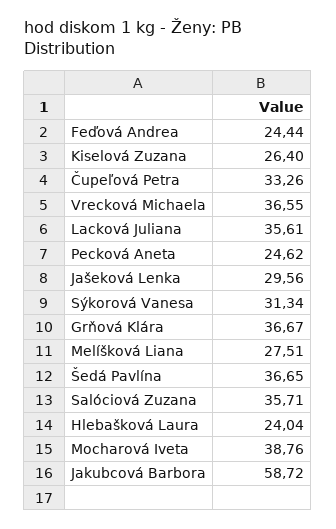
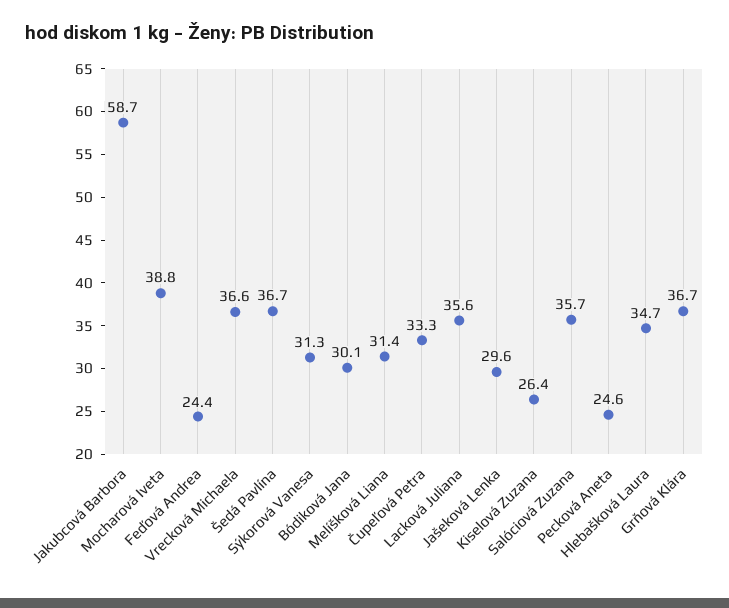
  {
    "Feďová Andrea": 24.44,
    "Kiselová Zuzana": 26.4,
    "Čupeľová Petra": 33.26,
    "Vrecková Michaela": 36.55,
    "Lacková Juliana": 35.61,
    "Pecková Aneta": 24.62,
    "Jašeková Lenka": 29.56,
    "Sýkorová Vanesa": 31.34,
    "Grňová Klára": 36.67,
-   "Melíšková Liana": 27.51,
+   "Melíšková Liana": 31.4,
    "Šedá Pavlína": 36.65,
    "Salóciová Zuzana": 35.71,
-   "Hlebašková Laura": 24.04,
+   "Hlebašková Laura": 34.7,
    "Mocharová Iveta": 38.76,
-   "Jakubcová Barbora": 58.72
+   "Jakubcová Barbora": 58.72,
+   "Bódiková Jana": 30.1
  }

